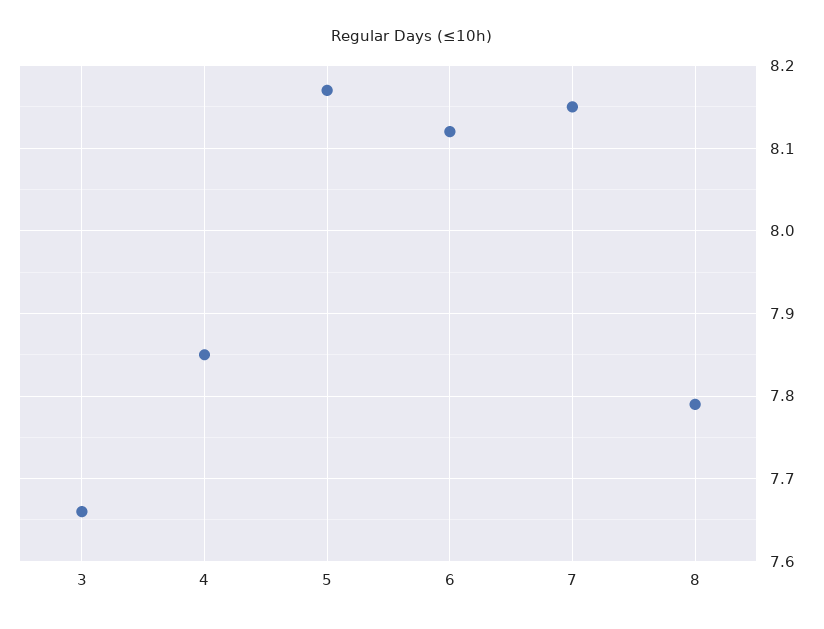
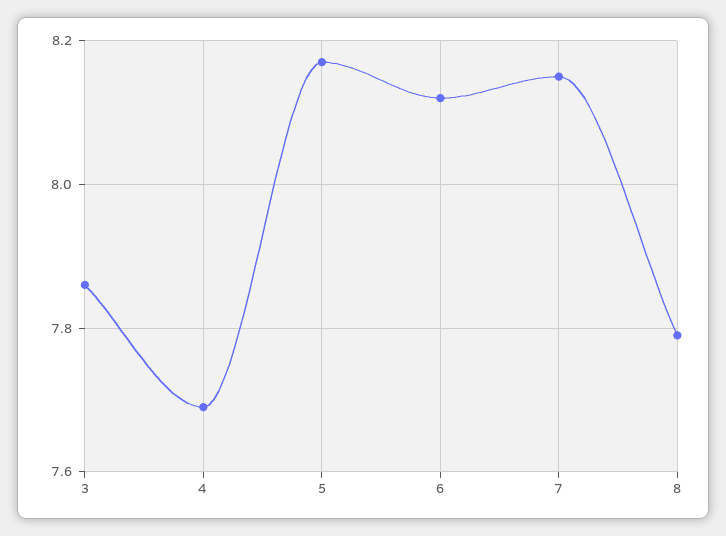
  {
-   "3": 7.66,
+   "3": 7.85,
-   "4": 7.85,
+   "4": 7.7,
    "5": 8.17,
    "6": 8.12,
    "7": 8.15,
    "8": 7.79
  }

